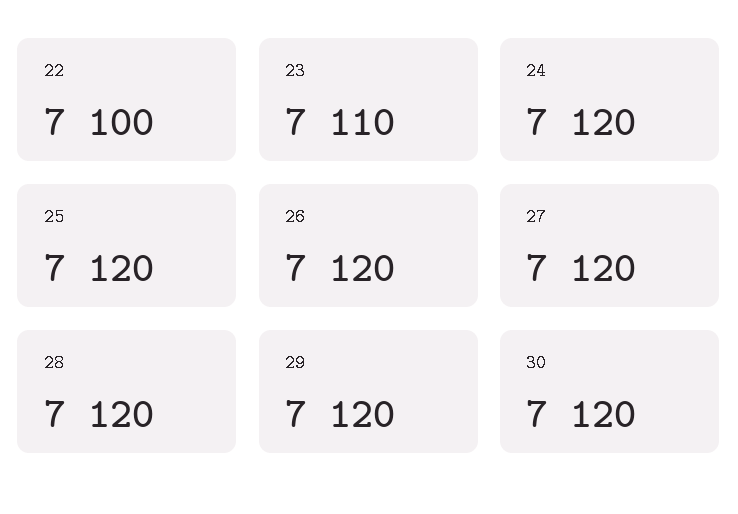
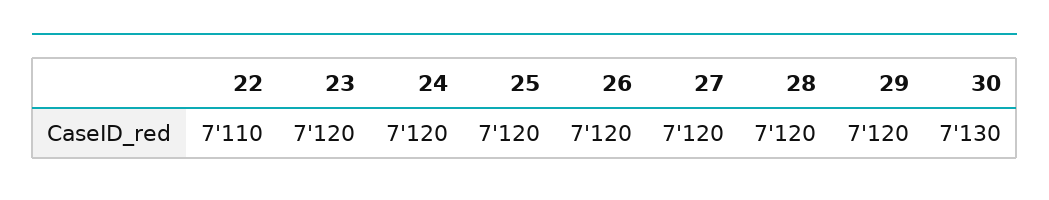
  {
-   "22": 7100,
+   "22": 7110,
-   "23": 7110,
+   "23": 7120,
    "24": 7120,
    "25": 7120,
    "26": 7120,
    "27": 7120,
    "28": 7120,
    "29": 7120,
-   "30": 7120
+   "30": 7130
  }

